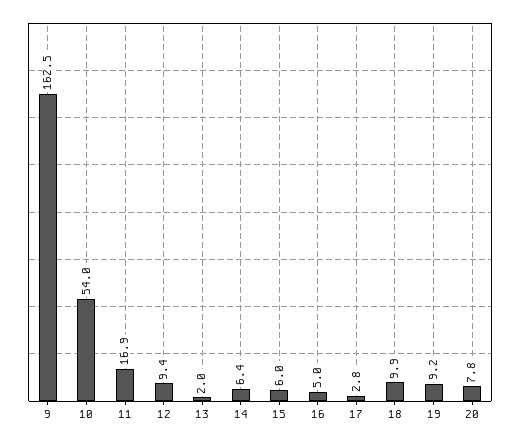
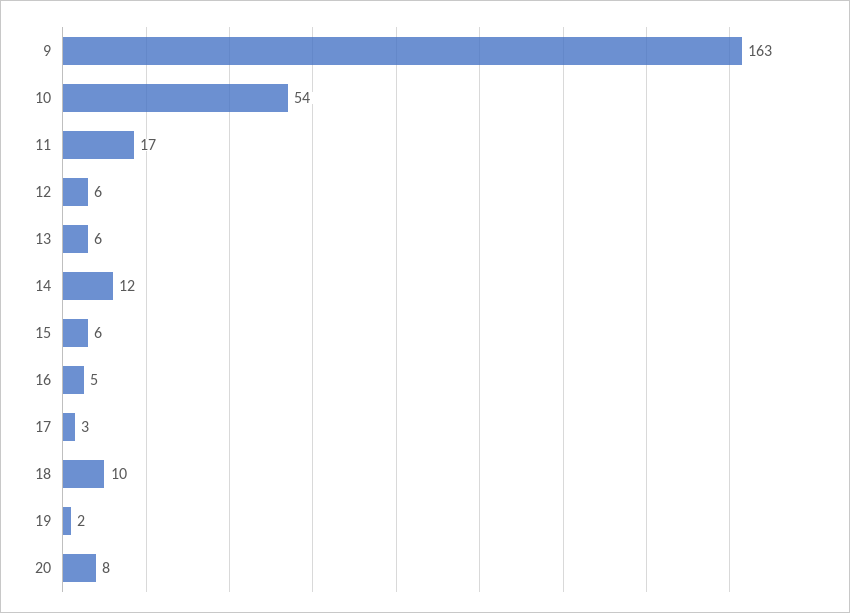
  {
    "9": 162.5,
    "10": 54,
    "11": 16.9,
-   "12": 9.4,
+   "12": 6,
-   "13": 2,
+   "13": 6,
-   "14": 6.4,
+   "14": 12,
    "15": 6,
    "16": 5,
    "17": 2.8,
    "18": 9.9,
-   "19": 9.2,
+   "19": 2,
    "20": 7.8
  }

